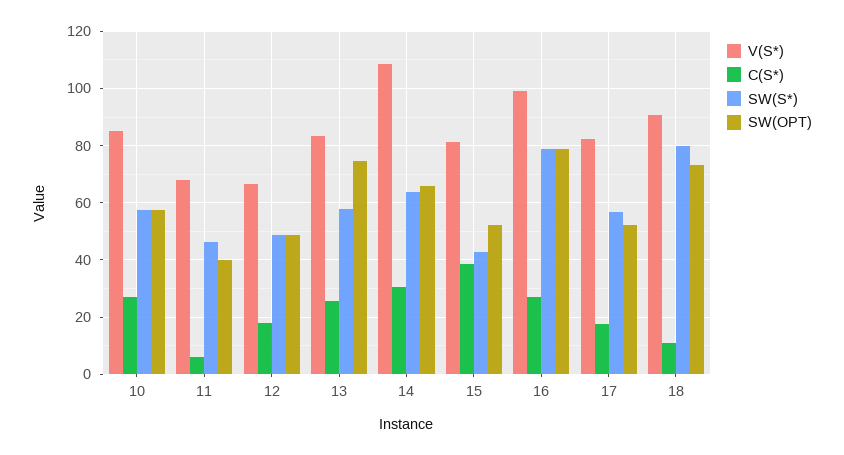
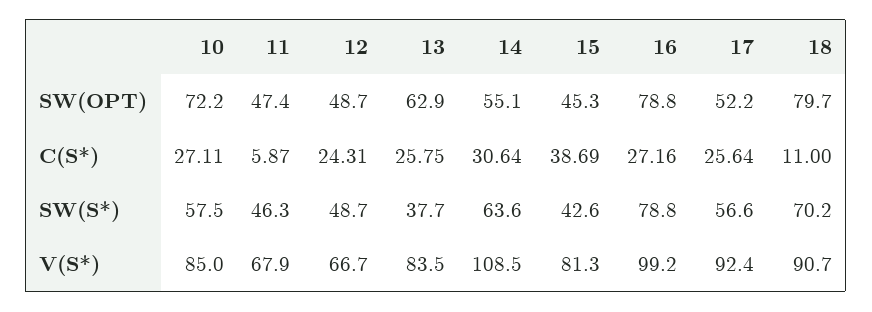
  {
    "V(S*)": {
      "10": 85,
      "11": 67.9,
      "12": 66.7,
      "13": 83.5,
      "14": 108.5,
      "15": 81.3,
      "16": 99.2,
-     "17": 82.5,
+     "17": 92.4,
      "18": 90.7
    },
    "C(S*)": {
      "10": 27.11,
      "11": 5.87,
-     "12": 17.5,
+     "12": 24.31,
      "13": 25.75,
      "14": 30.64,
      "15": 38.69,
      "16": 27.16,
-     "17": 17.5,
+     "17": 25.64,
      "18": 11
    },
    "SW(S*)": {
      "10": 57.5,
      "11": 46.3,
      "12": 48.7,
-     "13": 57.5,
+     "13": 37.7,
      "14": 63.6,
      "15": 42.6,
      "16": 78.8,
      "17": 56.6,
-     "18": 80
+     "18": 70.2
    },
    "SW(OPT)": {
-     "10": 57.5,
+     "10": 72.2,
-     "11": 40,
+     "11": 47.4,
      "12": 48.7,
-     "13": 75,
+     "13": 62.9,
-     "14": 65,
+     "14": 55.1,
-     "15": 52.5,
+     "15": 45.3,
      "16": 78.8,
      "17": 52.2,
-     "18": 72.5
+     "18": 79.7
    }
  }

